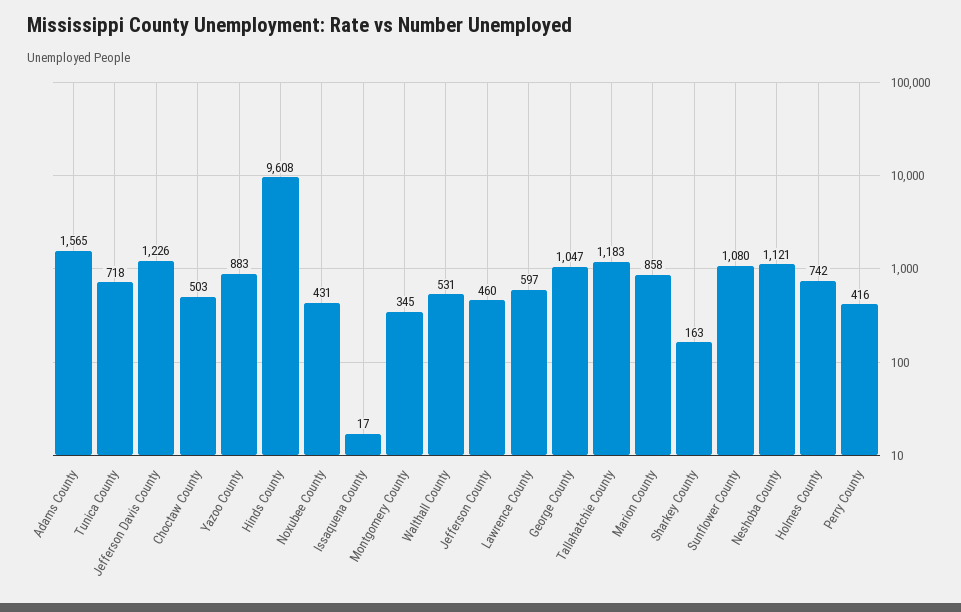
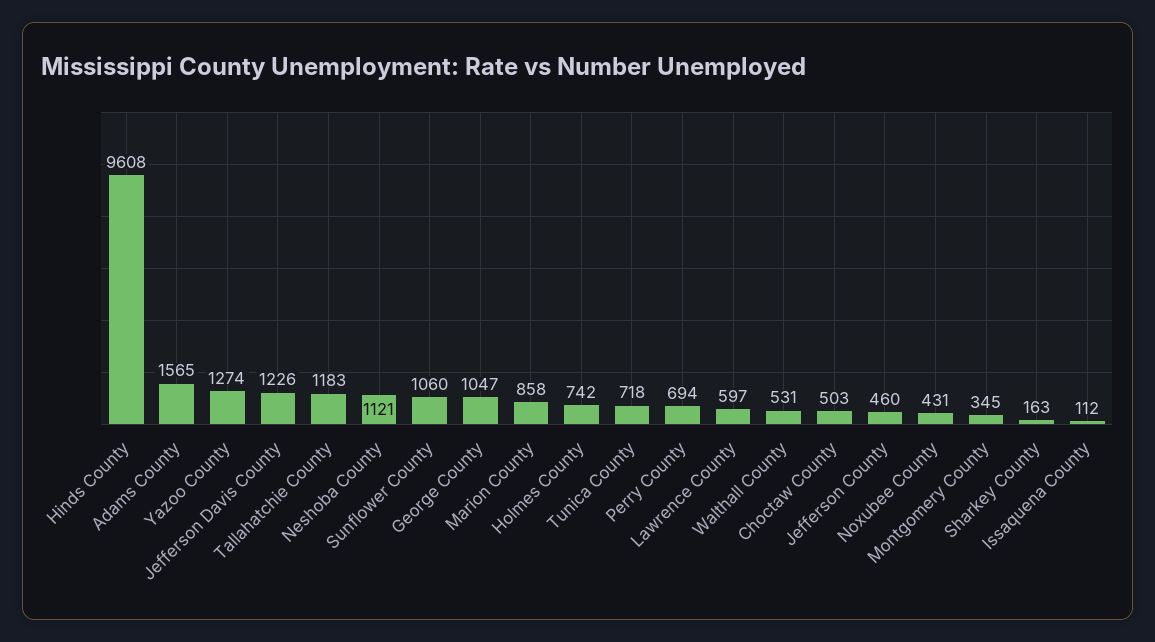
  {
    "Adams County": 1565,
    "Tunica County": 718,
    "Jefferson Davis County": 1226,
    "Choctaw County": 503,
-   "Yazoo County": 883,
+   "Yazoo County": 1274,
    "Hinds County": 9608,
    "Noxubee County": 431,
-   "Issaquena County": 17,
+   "Issaquena County": 112,
    "Montgomery County": 345,
    "Walthall County": 531,
    "Jefferson County": 460,
    "Lawrence County": 597,
    "George County": 1047,
    "Tallahatchie County": 1183,
    "Marion County": 858,
    "Sharkey County": 163,
-   "Sunflower County": 1080,
+   "Sunflower County": 1060,
    "Neshoba County": 1121,
    "Holmes County": 742,
-   "Perry County": 416
+   "Perry County": 694
  }

